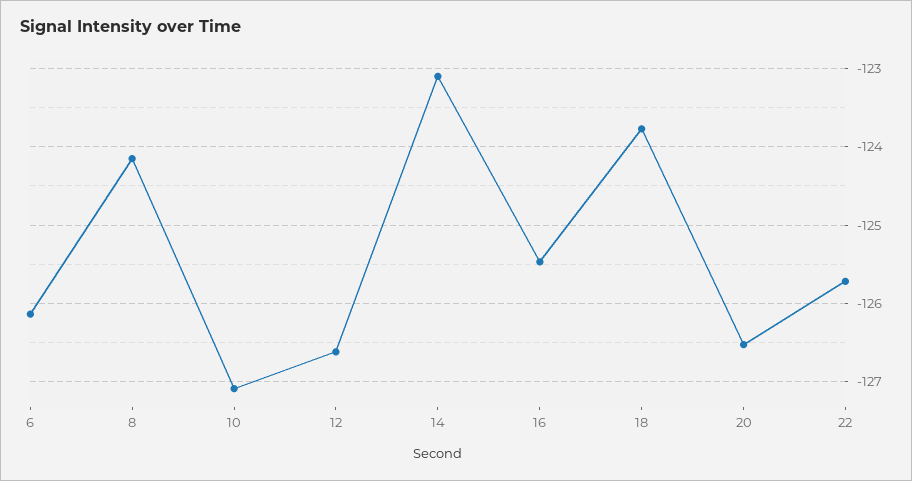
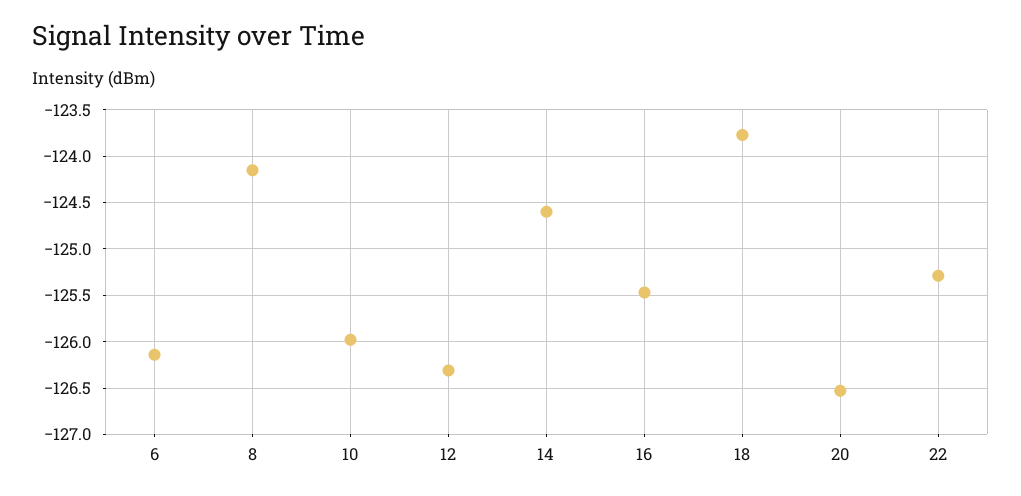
  {
    "6": -126.1,
    "8": -124.2,
-   "10": -127.1,
+   "10": -126,
-   "12": -126.6,
+   "12": -126.3,
-   "14": -123.1,
+   "14": -124.6,
    "16": -125.5,
    "18": -123.8,
    "20": -126.5,
-   "22": -125.7
+   "22": -125.3
  }

